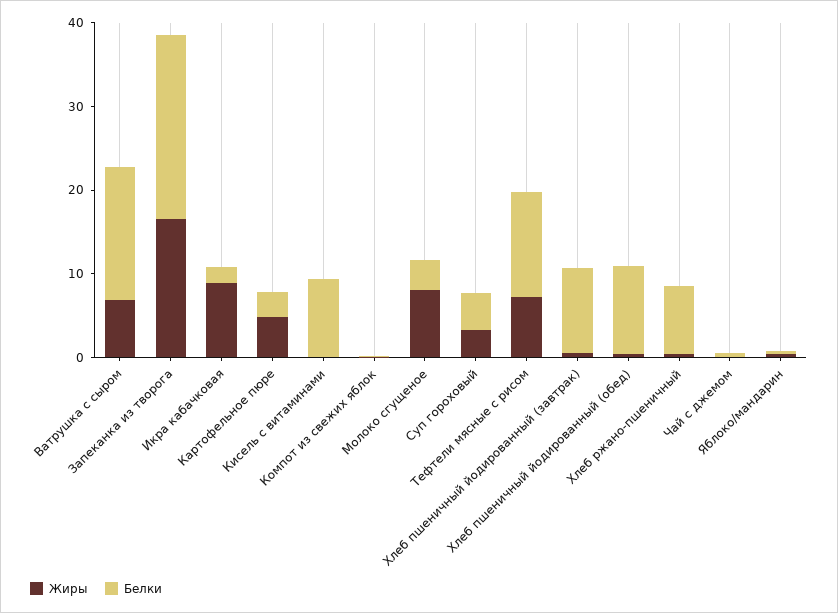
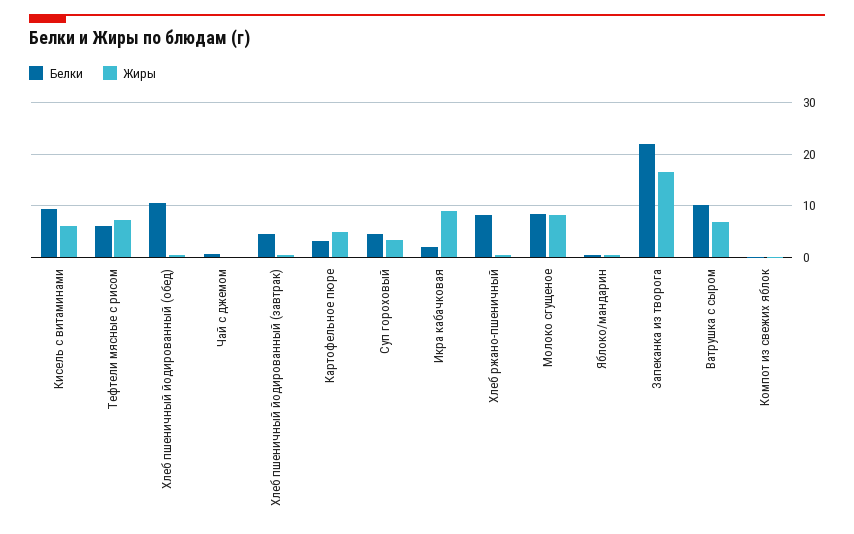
  {
    "Жиры": {
      "Ватрушка с сыром": 6,
      "Запеканка из творога": 16,
      "Икра кабачковая": 8,
      "Картофельное пюре": 4,
-     "Кисель с витаминами": 0,
+     "Кисель с витаминами": 6,
      "Компот из свежих яблок": 0,
      "Молоко сгущеное": 8,
      "Суп гороховый": 4,
      "Тефтели мясные с рисом": 8,
      "Хлеб пшеничный йодированный (завтрак)": 0,
      "Хлеб пшеничный йодированный (обед)": 0,
      "Хлеб ржано-пшеничный": 0,
      "Чай с джемом": 0,
      "Яблоко/мандарин": 0
    },
    "Белки": {
-     "Ватрушка с сыром": 16,
+     "Ватрушка с сыром": 10,
      "Запеканка из творога": 22,
      "Икра кабачковая": 2,
      "Картофельное пюре": 4,
      "Кисель с витаминами": 10,
      "Компот из свежих яблок": 0,
-     "Молоко сгущеное": 4,
+     "Молоко сгущеное": 8,
      "Суп гороховый": 4,
-     "Тефтели мясные с рисом": 12,
+     "Тефтели мясные с рисом": 6,
-     "Хлеб пшеничный йодированный (завтрак)": 10,
+     "Хлеб пшеничный йодированный (завтрак)": 4,
      "Хлеб пшеничный йодированный (обед)": 10,
      "Хлеб ржано-пшеничный": 8,
      "Чай с джемом": 0,
      "Яблоко/мандарин": 0
    }
  }

